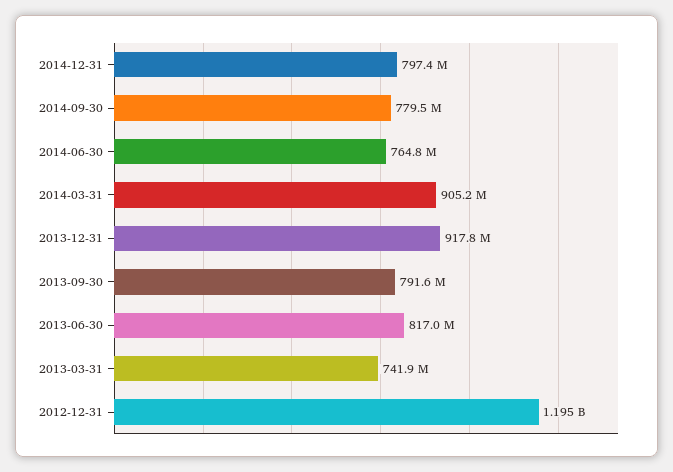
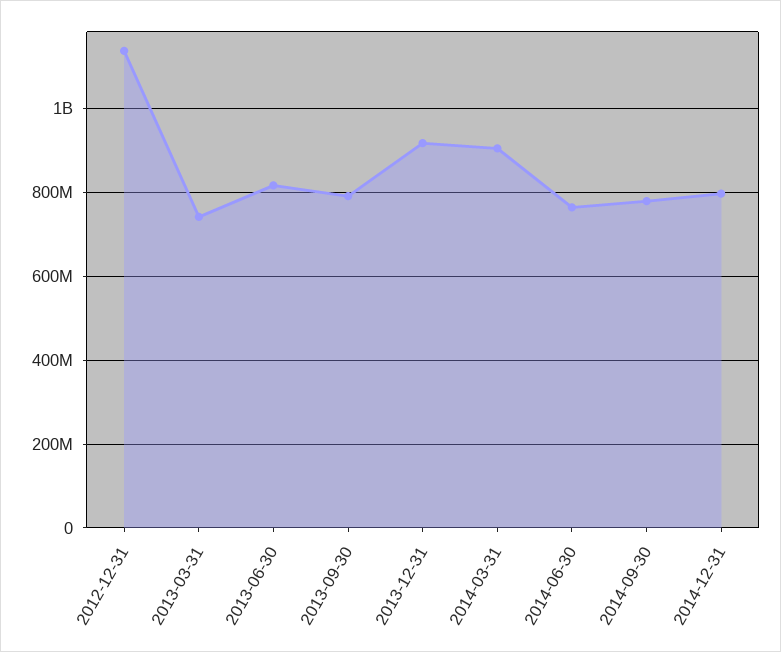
  {
    "2014-12-31": 797400000,
    "2014-09-30": 779500000,
    "2014-06-30": 764800000,
    "2014-03-31": 905200000,
    "2013-12-31": 917800000,
    "2013-09-30": 791600000,
    "2013-06-30": 817000000,
    "2013-03-31": 741900000,
-   "2012-12-31": 1195000000
+   "2012-12-31": 1140000000
  }

